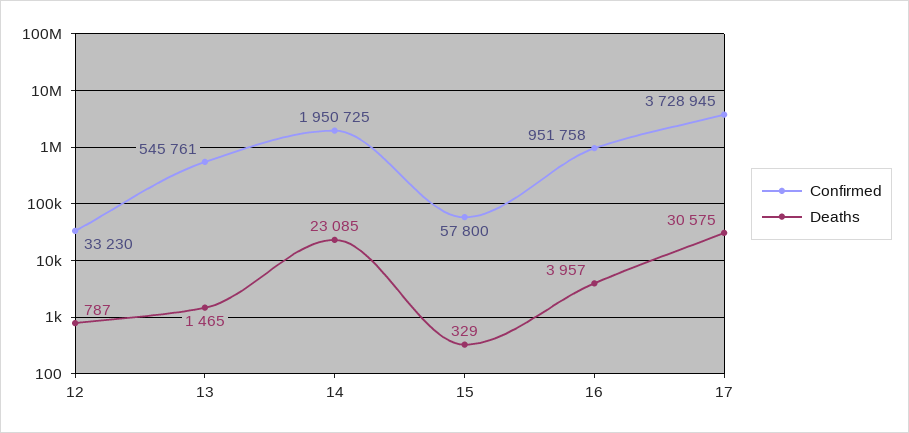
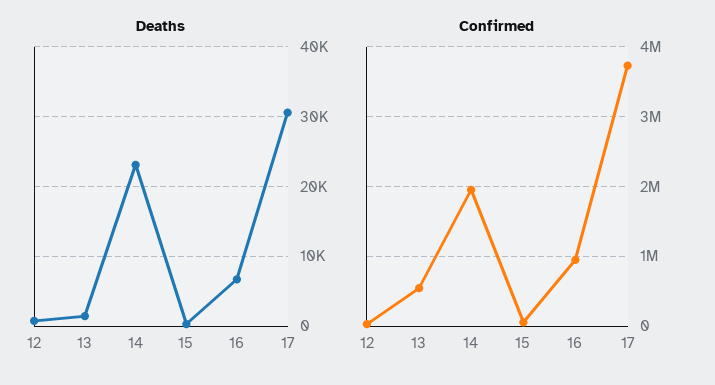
  {
    "Confirmed": {
      "12": 33230,
      "13": 545761,
      "14": 1950725,
      "15": 57800,
      "16": 951758,
      "17": 3728945
    },
    "Deaths": {
      "12": 787,
      "13": 1465,
      "14": 23085,
      "15": 329,
-     "16": 3957,
+     "16": 7000,
      "17": 30575
    }
  }

